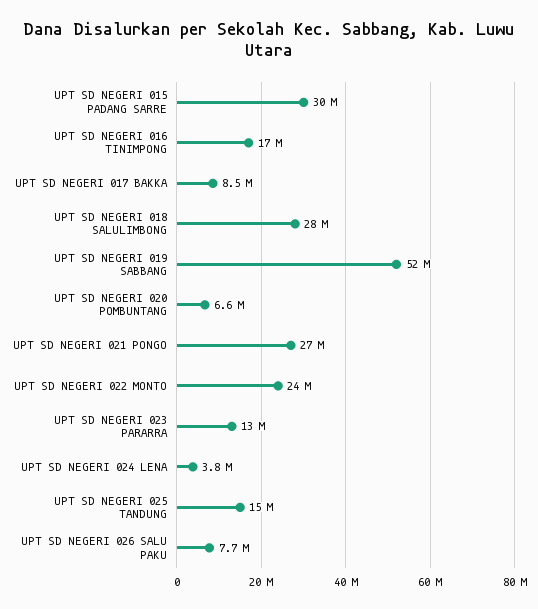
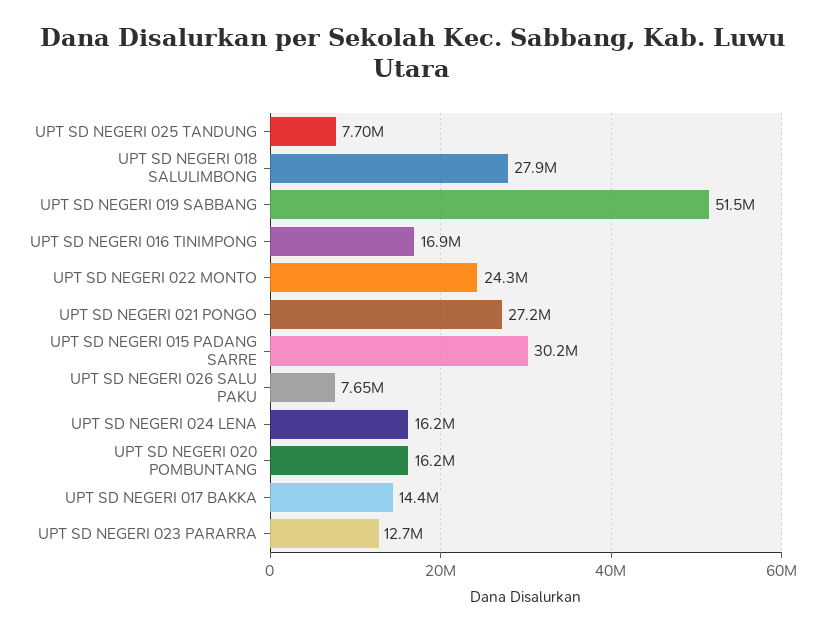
  {
    "UPT SD NEGERI 015 PADANG SARRE": 30200000,
    "UPT SD NEGERI 016 TINIMPONG": 16900000,
-   "UPT SD NEGERI 017 BAKKA": 8500000,
+   "UPT SD NEGERI 017 BAKKA": 14400000,
    "UPT SD NEGERI 018 SALULIMBONG": 27900000,
    "UPT SD NEGERI 019 SABBANG": 51500000,
-   "UPT SD NEGERI 020 POMBUNTANG": 6600000,
+   "UPT SD NEGERI 020 POMBUNTANG": 16200000,
    "UPT SD NEGERI 021 PONGO": 27200000,
    "UPT SD NEGERI 022 MONTO": 24300000,
    "UPT SD NEGERI 023 PARARRA": 12700000,
-   "UPT SD NEGERI 024 LENA": 3800000,
+   "UPT SD NEGERI 024 LENA": 16200000,
-   "UPT SD NEGERI 025 TANDUNG": 15000000,
+   "UPT SD NEGERI 025 TANDUNG": 7700000,
    "UPT SD NEGERI 026 SALU PAKU": 7650000
  }

